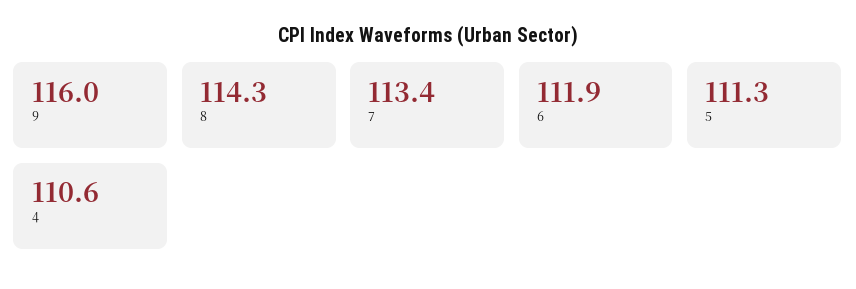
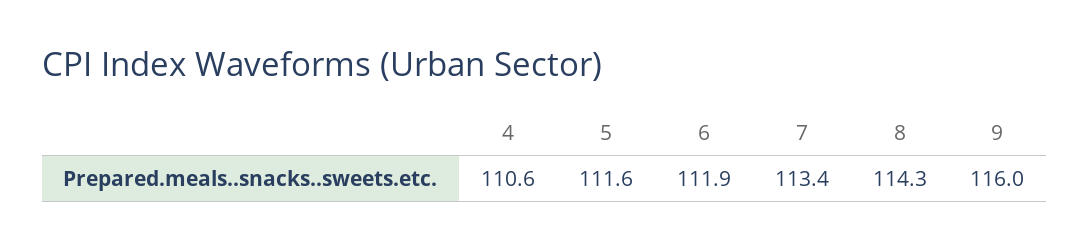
  {
    "9": 116,
    "8": 114.3,
    "7": 113.4,
    "6": 111.9,
-   "5": 111.3,
+   "5": 111.6,
    "4": 110.6
  }

